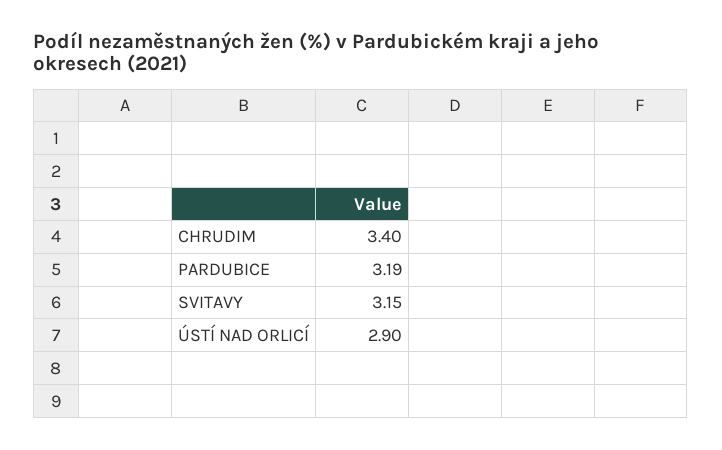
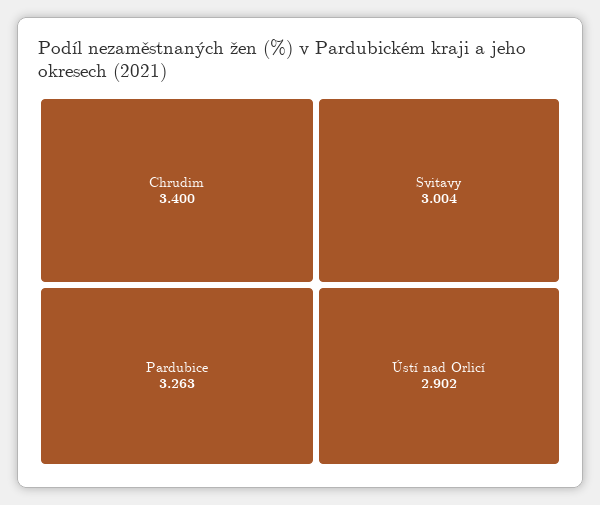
  {
    "CHRUDIM": 3.4,
-   "PARDUBICE": 3.19,
+   "PARDUBICE": 3.263,
-   "SVITAVY": 3.15,
+   "SVITAVY": 3.004,
    "ÚSTÍ NAD ORLICÍ": 2.902
  }

